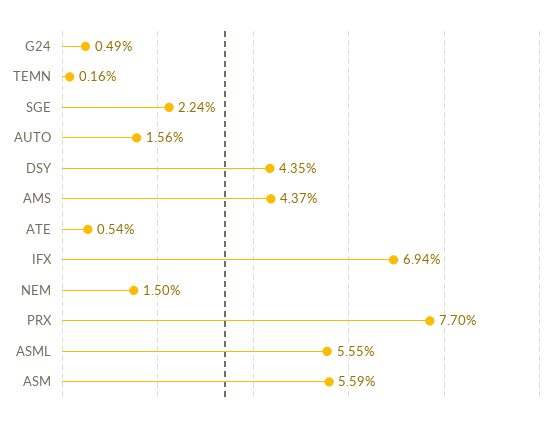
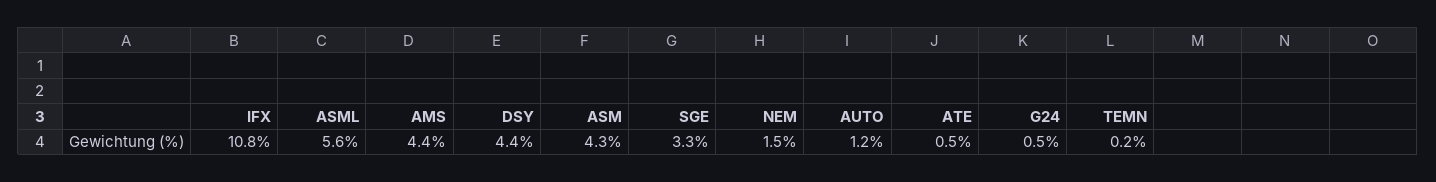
  {
    "G24": 0.49,
    "TEMN": 0.16,
-   "SGE": 2.24,
+   "SGE": 3.3,
-   "AUTO": 1.56,
+   "AUTO": 1.2,
    "DSY": 4.35,
    "AMS": 4.37,
    "ATE": 0.54,
-   "IFX": 6.94,
+   "IFX": 10.8,
    "NEM": 1.5,
-   "PRX": 7.7,
    "ASML": 5.55,
-   "ASM": 5.59
+   "ASM": 4.3
  }

